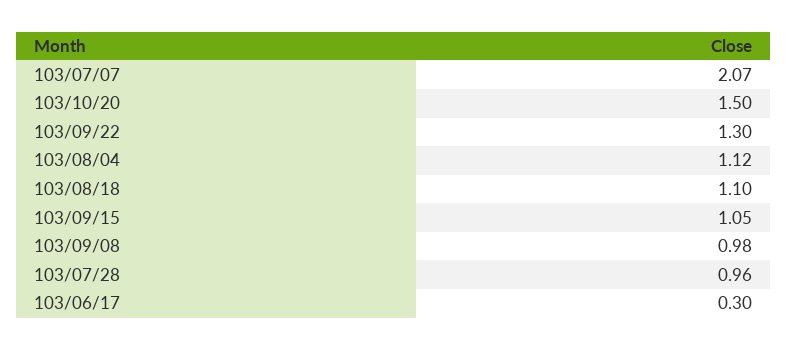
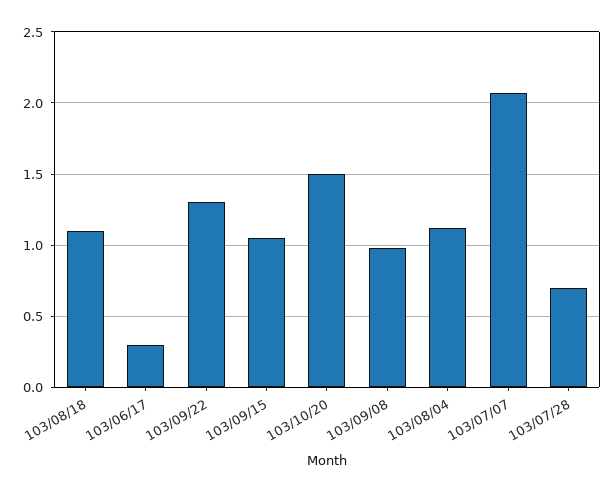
  {
    "103/07/07": 2.07,
    "103/10/20": 1.5,
    "103/09/22": 1.3,
    "103/08/04": 1.12,
    "103/08/18": 1.1,
    "103/09/15": 1.05,
    "103/09/08": 0.98,
-   "103/07/28": 0.96,
+   "103/07/28": 0.7,
    "103/06/17": 0.3
  }

